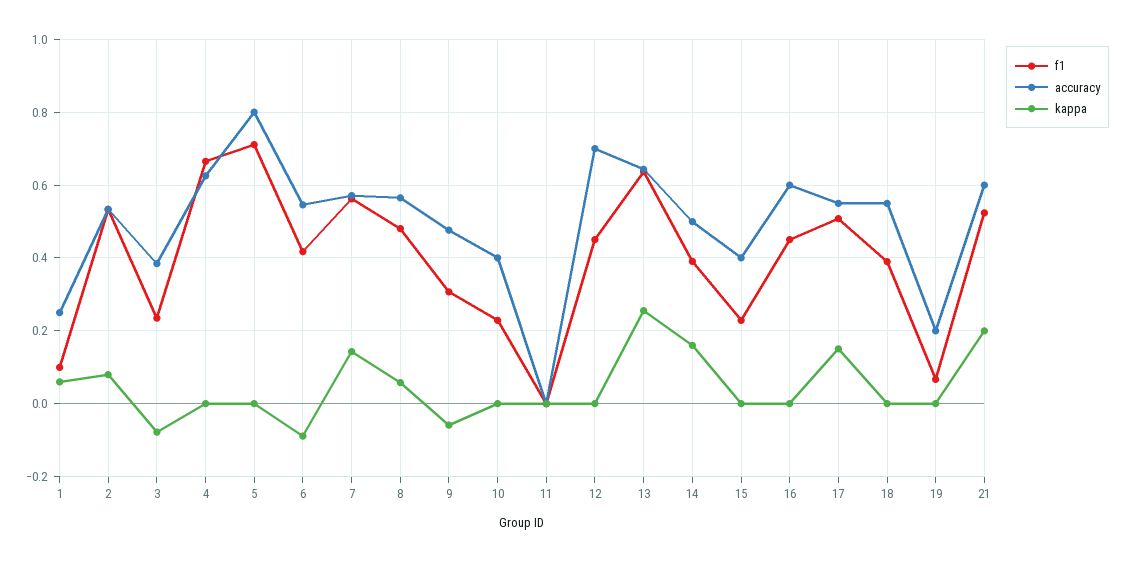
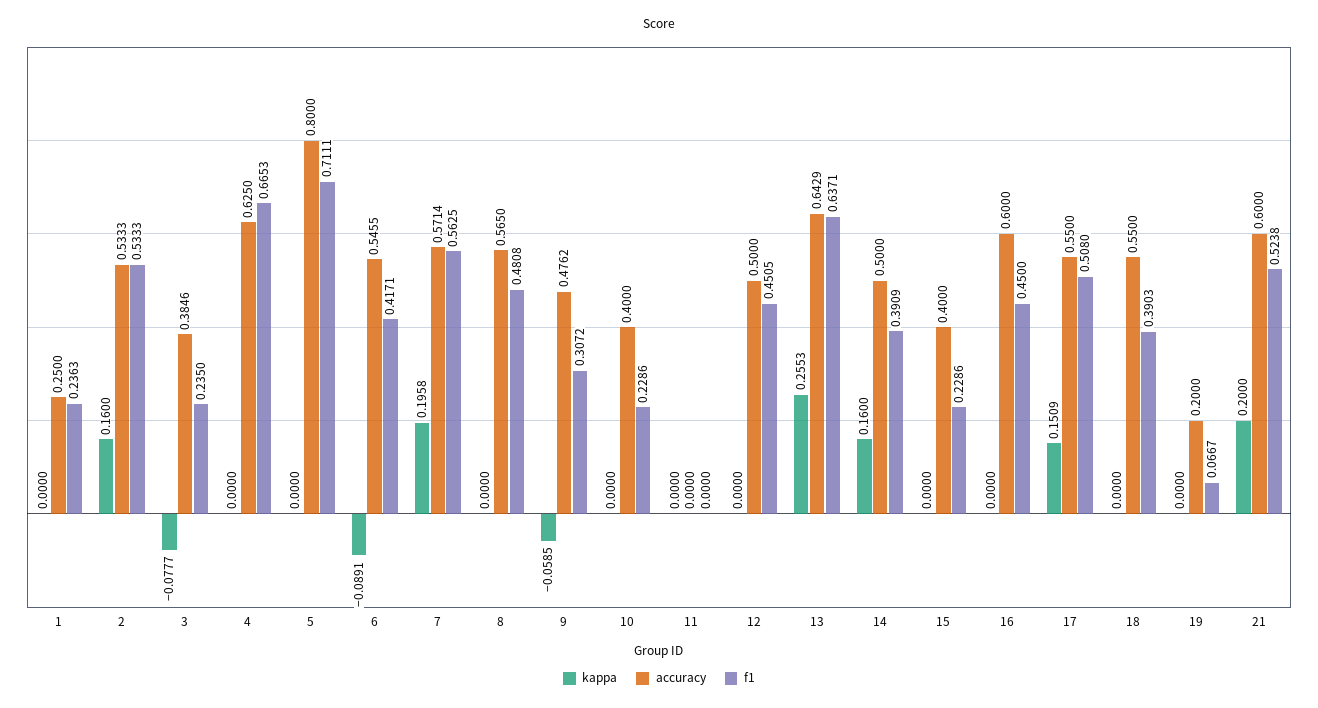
  {
    "f1": {
-     "1": 0.1,
+     "1": 0.2363,
      "2": 0.5333,
      "3": 0.235,
      "4": 0.6653,
      "5": 0.7111,
      "6": 0.4171,
      "7": 0.5625,
      "8": 0.4808,
      "9": 0.3072,
      "10": 0.2286,
      "11": 0,
      "12": 0.4505,
      "13": 0.6371,
      "14": 0.3909,
      "15": 0.2286,
      "16": 0.45,
      "17": 0.508,
      "18": 0.3903,
      "19": 0.0667,
      "21": 0.5238
    },
    "accuracy": {
      "1": 0.25,
      "2": 0.5333,
      "3": 0.3846,
      "4": 0.625,
      "5": 0.8,
      "6": 0.5455,
      "7": 0.5714,
      "8": 0.565,
      "9": 0.4762,
      "10": 0.4,
      "11": 0,
-     "12": 0.7,
+     "12": 0.5,
      "13": 0.6429,
      "14": 0.5,
      "15": 0.4,
      "16": 0.6,
      "17": 0.55,
      "18": 0.55,
      "19": 0.2,
      "21": 0.6
    },
    "kappa": {
-     "1": 0.06,
+     "1": 0,
-     "2": 0.08,
+     "2": 0.16,
      "3": -0.0777,
      "4": 0,
      "5": 0,
      "6": -0.0891,
-     "7": 0.14,
+     "7": 0.1958,
-     "8": 0.06,
+     "8": 0,
      "9": -0.0585,
      "10": 0,
      "11": 0,
      "12": 0,
      "13": 0.2553,
      "14": 0.16,
      "15": 0,
      "16": 0,
      "17": 0.1509,
      "18": 0,
      "19": 0,
      "21": 0.2
    }
  }

